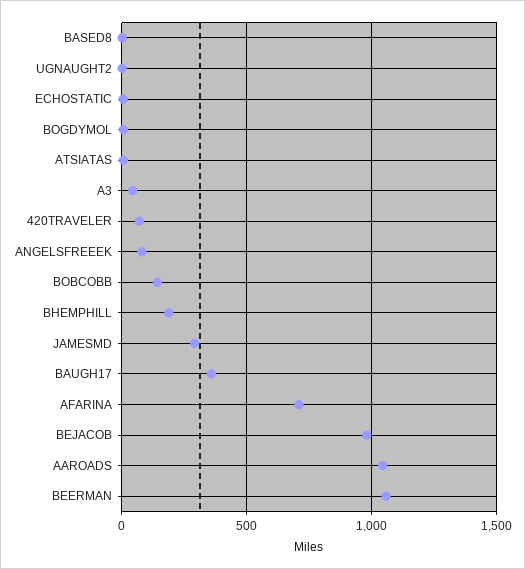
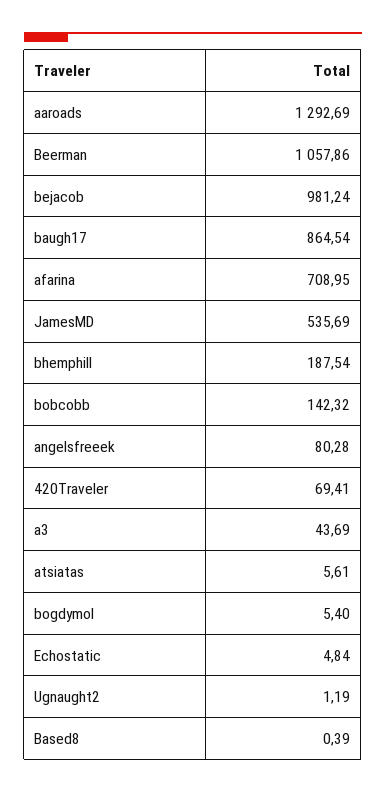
  {
    "BASED8": 0.39,
    "UGNAUGHT2": 1.19,
    "ECHOSTATIC": 4.84,
    "BOGDYMOL": 5.4,
    "ATSIATAS": 5.61,
    "A3": 43.69,
    "420TRAVELER": 69.41,
    "ANGELSFREEEK": 80.28,
    "BOBCOBB": 142.32,
    "BHEMPHILL": 187.54,
-   "JAMESMD": 300,
+   "JAMESMD": 535.69,
-   "BAUGH17": 350,
+   "BAUGH17": 864.54,
    "AFARINA": 708.95,
    "BEJACOB": 981.24,
-   "AAROADS": 1050,
+   "AAROADS": 1292.69,
    "BEERMAN": 1057.86
  }

